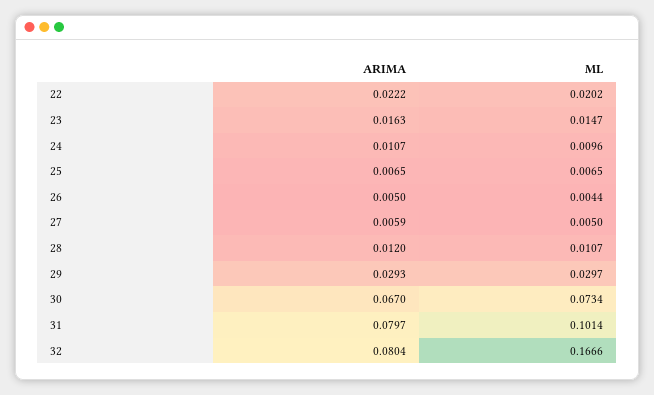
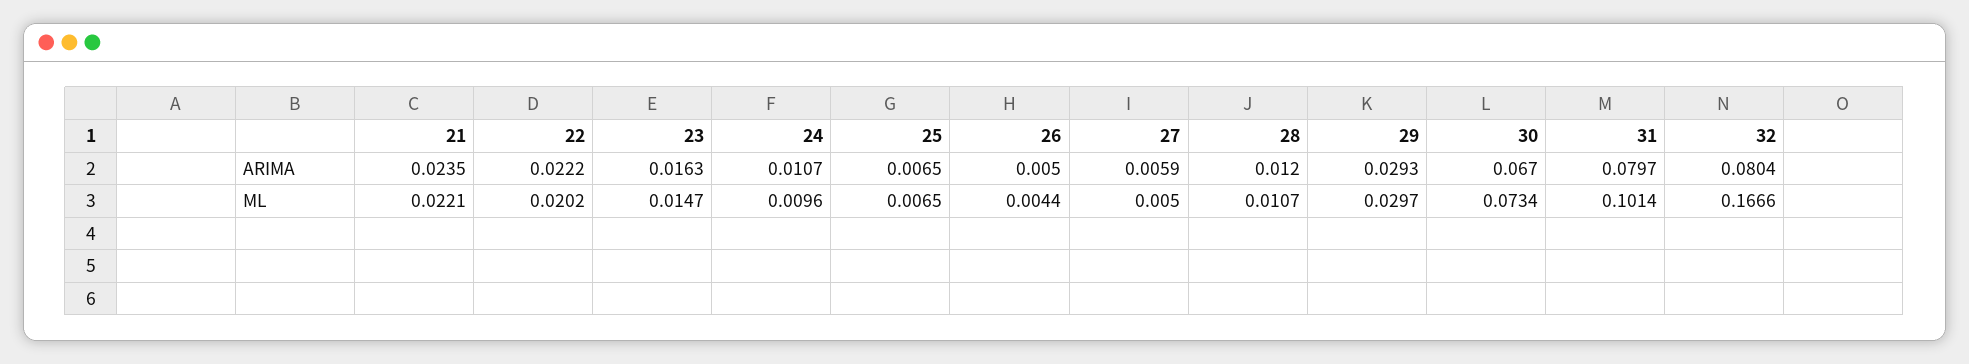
  {
    "ARIMA": {
      "22": 0.0222,
      "23": 0.0163,
      "24": 0.0107,
      "25": 0.0065,
      "26": 0.005,
      "27": 0.0059,
      "28": 0.012,
      "29": 0.0293,
      "30": 0.067,
      "31": 0.0797,
-     "32": 0.0804
+     "32": 0.0804,
+     "21": 0.0235
    },
    "ML": {
      "22": 0.0202,
      "23": 0.0147,
      "24": 0.0096,
      "25": 0.0065,
      "26": 0.0044,
      "27": 0.005,
      "28": 0.0107,
      "29": 0.0297,
      "30": 0.0734,
      "31": 0.1014,
-     "32": 0.1666
+     "32": 0.1666,
+     "21": 0.0221
    }
  }

